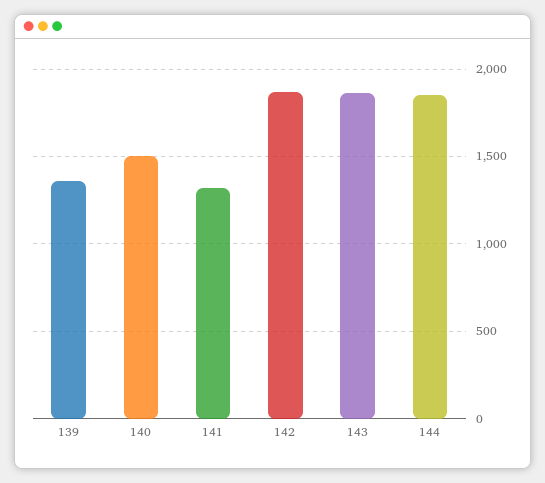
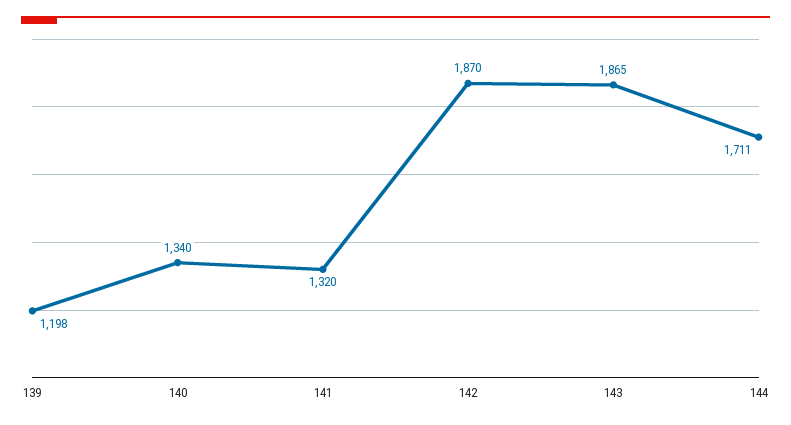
  {
-   "139": 1350,
+   "139": 1198,
-   "140": 1500,
+   "140": 1340,
    "141": 1320,
    "142": 1870,
    "143": 1865,
-   "144": 1850
+   "144": 1711
  }

